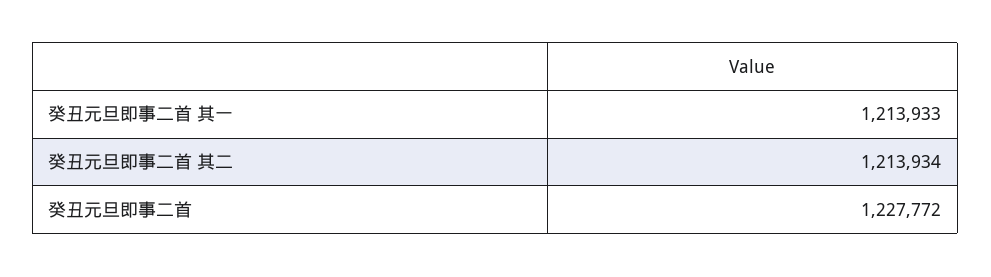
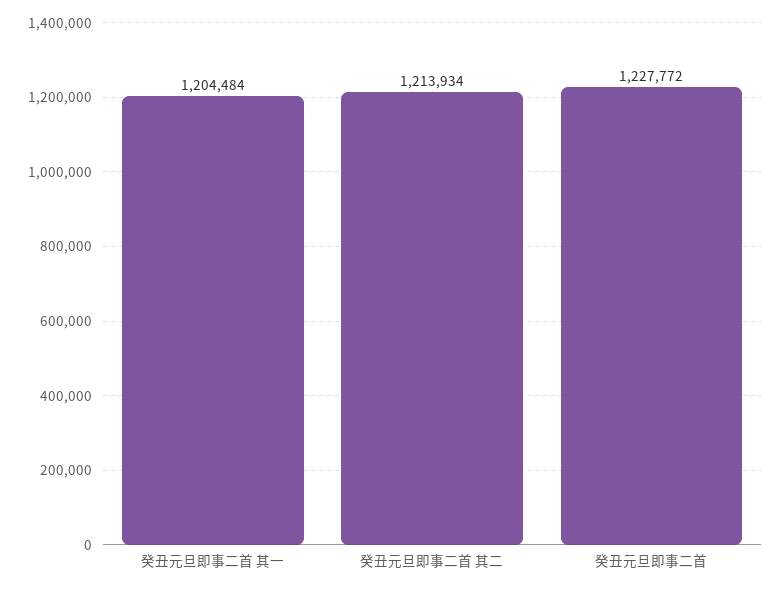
  {
-   "癸丑元旦即事二首 其一": 1213933,
+   "癸丑元旦即事二首 其一": 1204484,
    "癸丑元旦即事二首 其二": 1213934,
    "癸丑元旦即事二首": 1227772
  }

